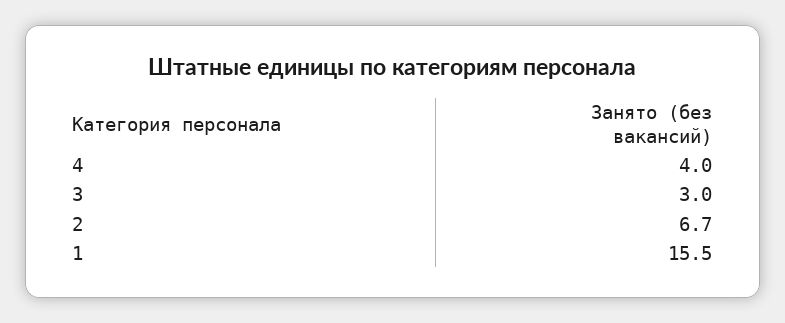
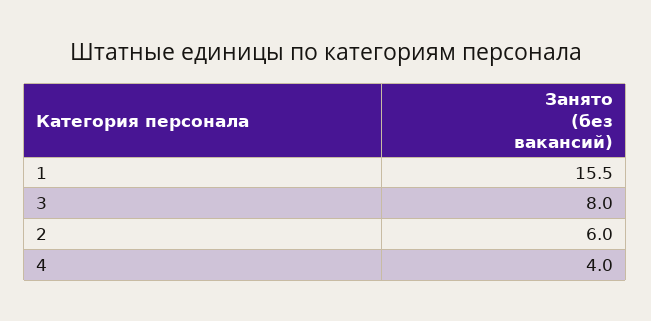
  {
    "4": 4,
-   "3": 3,
+   "3": 8,
-   "2": 6.7,
+   "2": 6,
    "1": 15.5
  }

